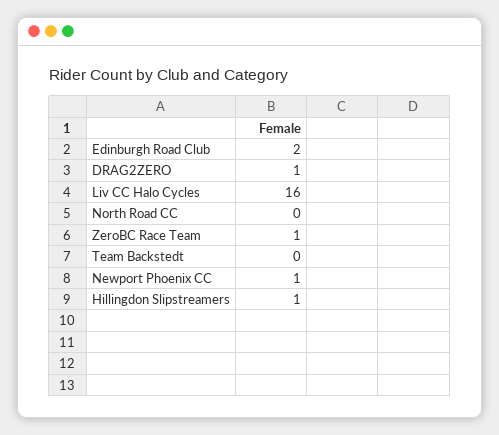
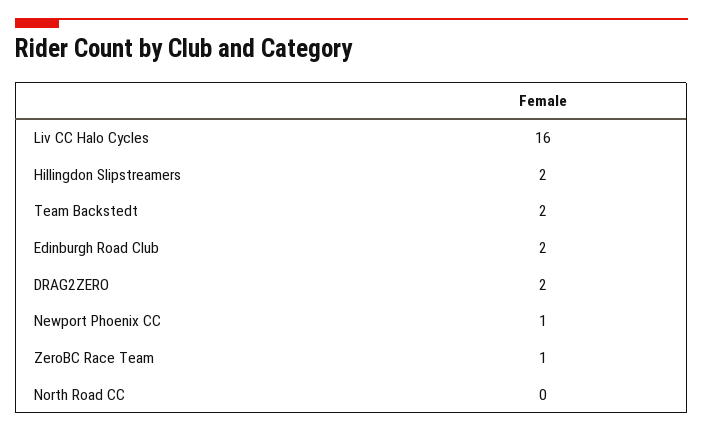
  {
    "Edinburgh Road Club": 2,
-   "DRAG2ZERO": 1,
+   "DRAG2ZERO": 2,
    "Liv CC Halo Cycles": 16,
    "North Road CC": 0,
    "ZeroBC Race Team": 1,
-   "Team Backstedt": 0,
+   "Team Backstedt": 2,
    "Newport Phoenix CC": 1,
-   "Hillingdon Slipstreamers": 1
+   "Hillingdon Slipstreamers": 2
  }

